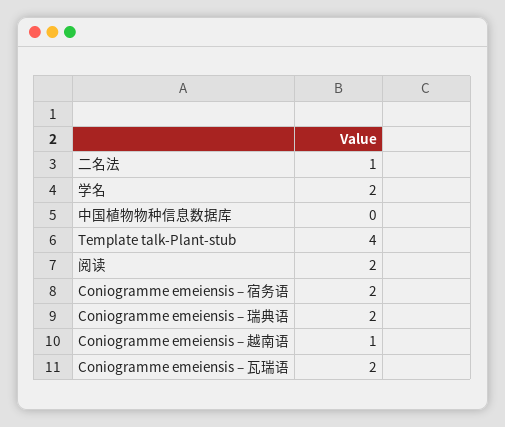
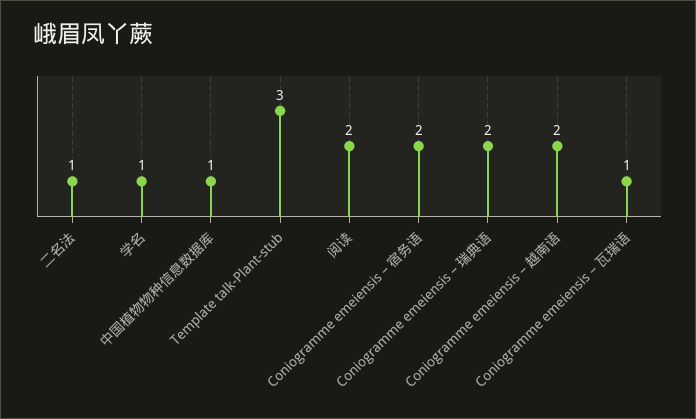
  {
    "二名法": 1,
-   "学名": 2,
+   "学名": 1,
-   "中国植物物种信息数据库": 0,
+   "中国植物物种信息数据库": 1,
-   "Template talk-Plant-stub": 4,
+   "Template talk-Plant-stub": 3,
    "阅读": 2,
    "Coniogramme emeiensis – 宿务语": 2,
    "Coniogramme emeiensis – 瑞典语": 2,
-   "Coniogramme emeiensis – 越南语": 1,
+   "Coniogramme emeiensis – 越南语": 2,
-   "Coniogramme emeiensis – 瓦瑞语": 2
+   "Coniogramme emeiensis – 瓦瑞语": 1
  }

